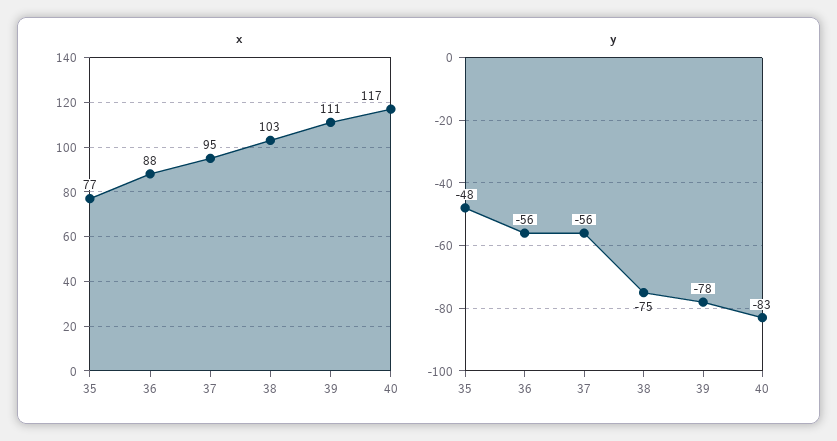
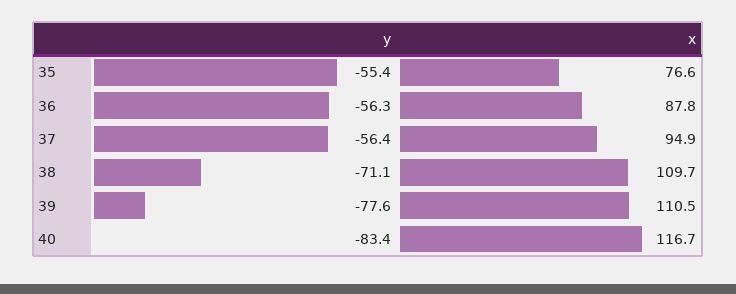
  {
    "x": {
      "35": 76.6,
      "36": 87.8,
      "37": 94.9,
-     "38": 103,
+     "38": 109.7,
      "39": 110.5,
      "40": 116.7
    },
    "y": {
-     "35": -48,
+     "35": -55.4,
      "36": -56.3,
      "37": -56.4,
-     "38": -75,
+     "38": -71.1,
      "39": -77.6,
      "40": -83.4
    }
  }

